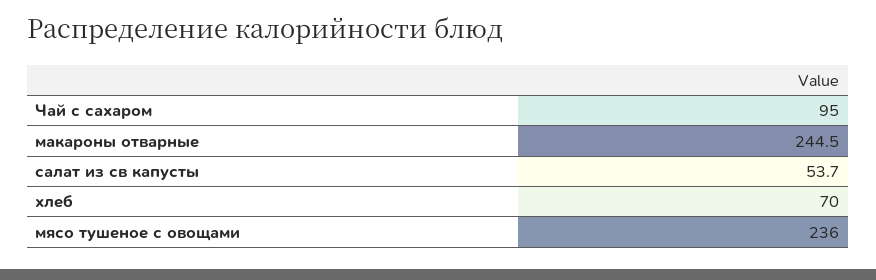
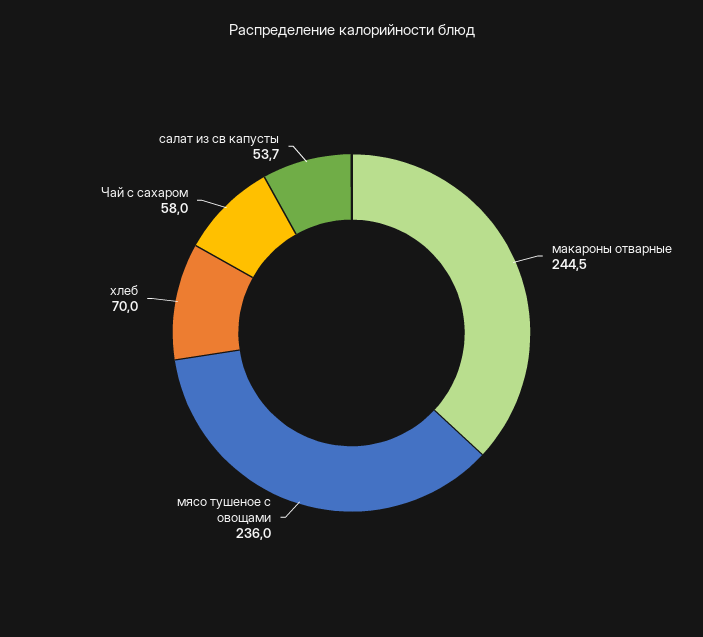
  {
-   "Чай с сахаром": 95,
+   "Чай с сахаром": 58,
    "макароны отварные": 244.5,
    "салат из св капусты": 53.7,
    "хлеб": 70,
    "мясо тушеное с овощами": 236
  }

